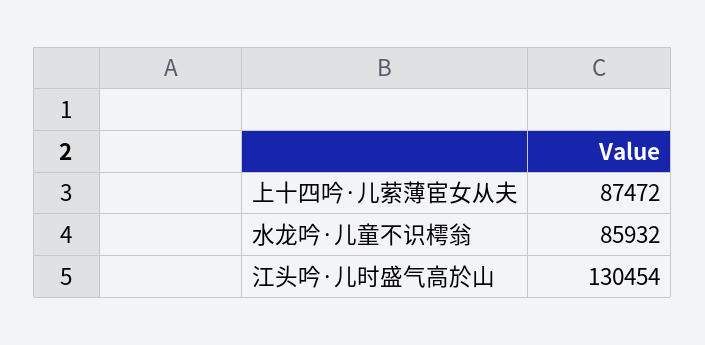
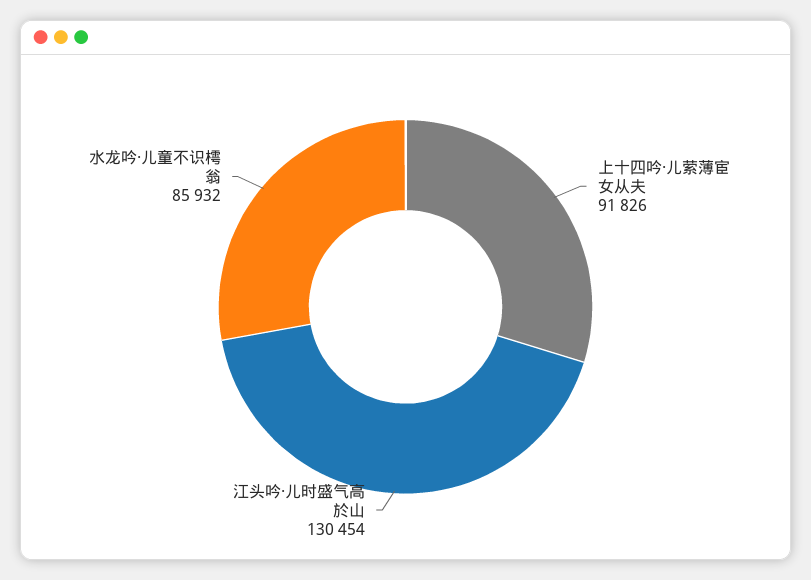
  {
-   "上十四吟·儿萦薄宦女从夫": 87472,
+   "上十四吟·儿萦薄宦女从夫": 91826,
    "水龙吟·儿童不识樗翁": 85932,
    "江头吟·儿时盛气高於山": 130454
  }

